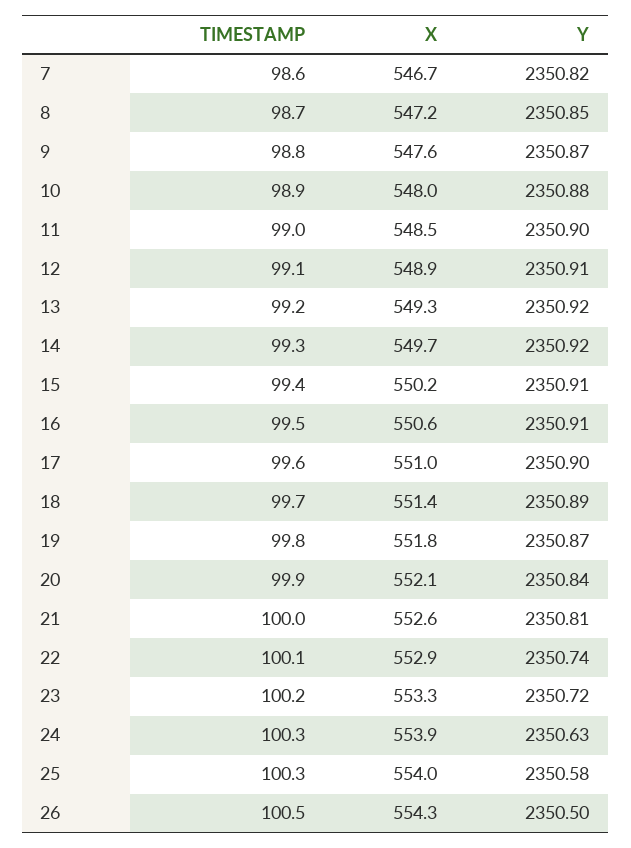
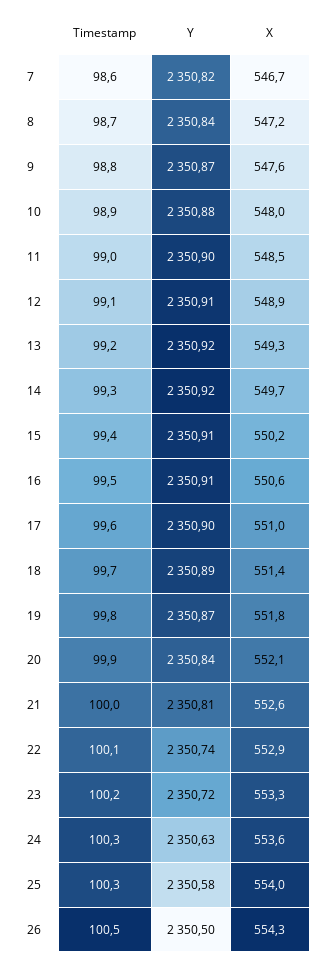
  {
    "TIMESTAMP": {
      "7": 98.6,
      "8": 98.7,
      "9": 98.8,
      "10": 98.9,
      "11": 99,
      "12": 99.1,
      "13": 99.2,
      "14": 99.3,
      "15": 99.4,
      "16": 99.5,
      "17": 99.6,
      "18": 99.7,
      "19": 99.8,
      "20": 99.9,
      "21": 100,
      "22": 100.1,
      "23": 100.2,
      "24": 100.3,
      "25": 100.3,
      "26": 100.5
    },
    "X": {
      "7": 546.7,
      "8": 547.2,
      "9": 547.6,
      "10": 548,
      "11": 548.5,
      "12": 548.9,
      "13": 549.3,
      "14": 549.7,
      "15": 550.2,
      "16": 550.6,
      "17": 551,
      "18": 551.4,
      "19": 551.8,
      "20": 552.1,
      "21": 552.6,
      "22": 552.9,
      "23": 553.3,
-     "24": 553.9,
+     "24": 553.6,
      "25": 554,
      "26": 554.3
    },
    "Y": {
      "7": 2350.82,
-     "8": 2350.85,
+     "8": 2350.84,
      "9": 2350.87,
      "10": 2350.88,
      "11": 2350.9,
      "12": 2350.91,
      "13": 2350.92,
      "14": 2350.92,
      "15": 2350.91,
      "16": 2350.91,
      "17": 2350.9,
      "18": 2350.89,
      "19": 2350.87,
      "20": 2350.84,
      "21": 2350.81,
      "22": 2350.74,
      "23": 2350.72,
      "24": 2350.63,
      "25": 2350.58,
      "26": 2350.5
    }
  }

